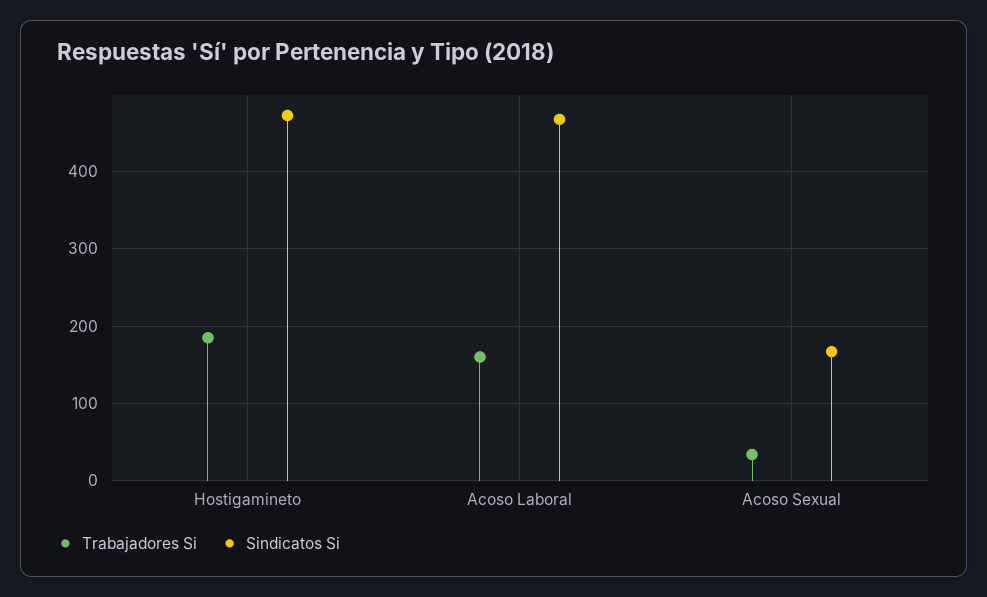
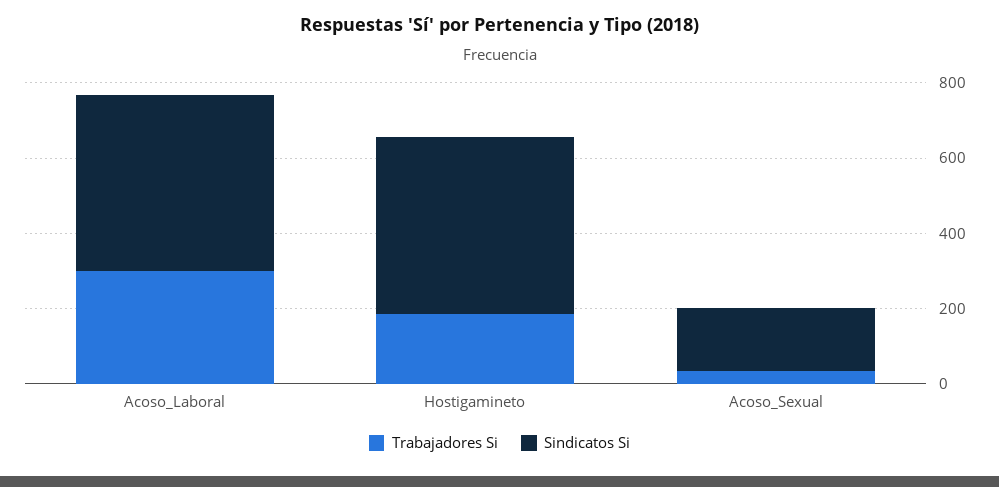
  {
    "Trabajadores Si": {
      "Hostigamineto": 190,
-     "Acoso Laboral": 160,
+     "Acoso Laboral": 300,
      "Acoso Sexual": 30
    },
    "Sindicatos Si": {
      "Hostigamineto": 470,
      "Acoso Laboral": 470,
      "Acoso Sexual": 170
    }
  }

